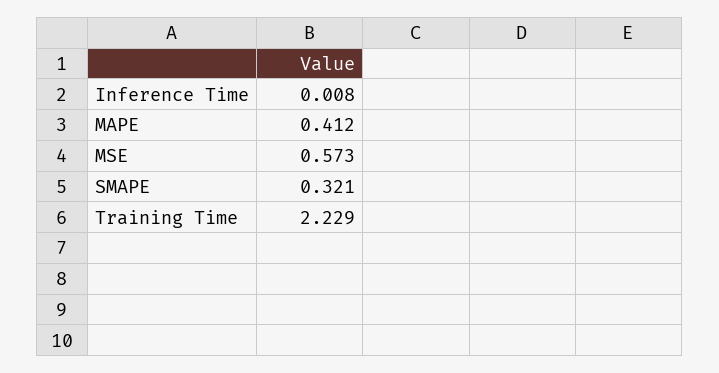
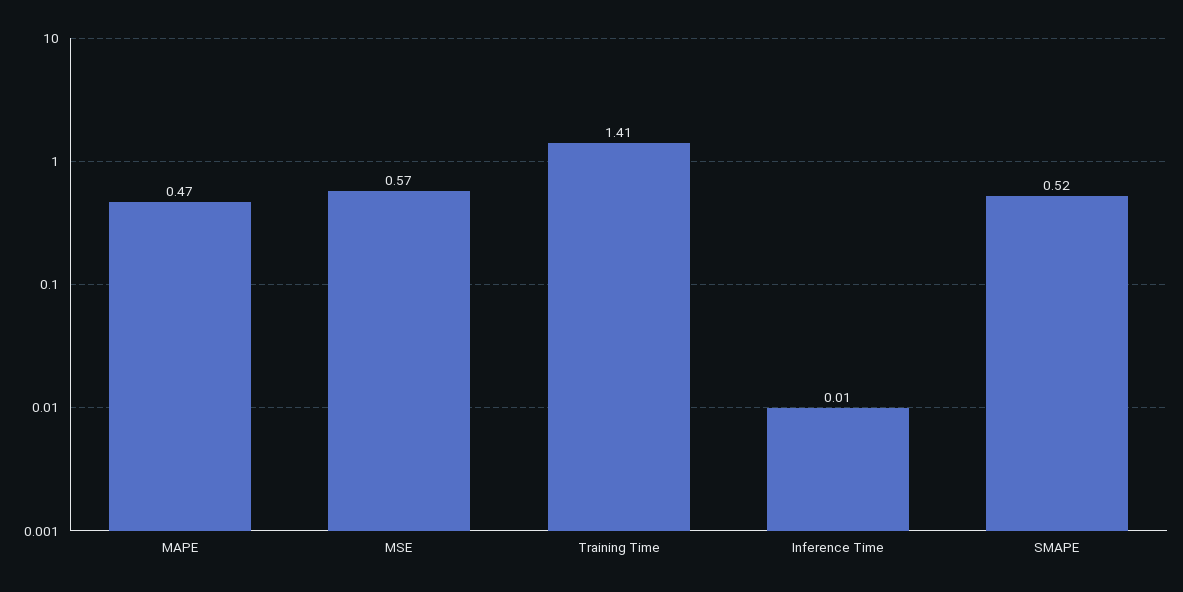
  {
    "Inference Time": 0.008,
-   "MAPE": 0.412,
+   "MAPE": 0.47,
    "MSE": 0.573,
-   "SMAPE": 0.321,
+   "SMAPE": 0.52,
-   "Training Time": 2.229
+   "Training Time": 1.41
  }

